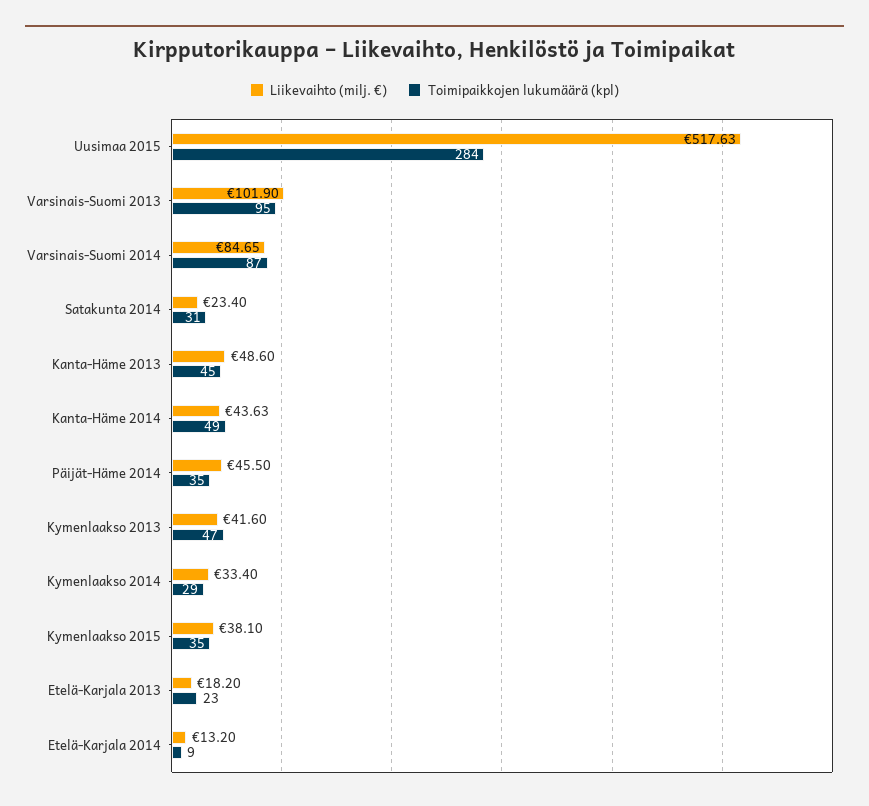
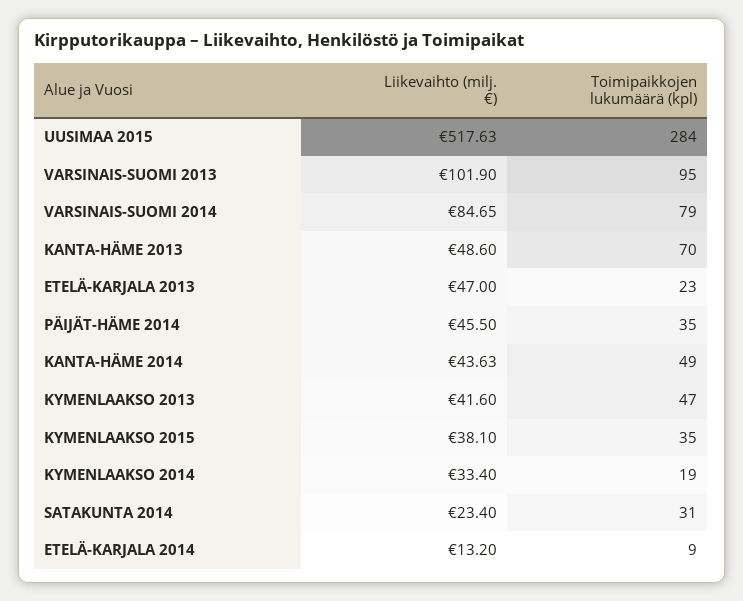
  {
    "Liikevaihto (milj. €)": {
      "Uusimaa 2015": 517.63,
      "Varsinais-Suomi 2013": 101.9,
      "Varsinais-Suomi 2014": 84.65,
      "Satakunta 2014": 23.4,
      "Kanta-Häme 2013": 48.6,
      "Kanta-Häme 2014": 43.63,
      "Päijät-Häme 2014": 45.5,
      "Kymenlaakso 2013": 41.6,
      "Kymenlaakso 2014": 33.4,
      "Kymenlaakso 2015": 38.1,
-     "Etelä-Karjala 2013": 18.2,
+     "Etelä-Karjala 2013": 47,
      "Etelä-Karjala 2014": 13.2
    },
    "Toimipaikkojen lukumäärä (kpl)": {
      "Uusimaa 2015": 284,
      "Varsinais-Suomi 2013": 95,
-     "Varsinais-Suomi 2014": 87,
+     "Varsinais-Suomi 2014": 79,
      "Satakunta 2014": 31,
-     "Kanta-Häme 2013": 45,
+     "Kanta-Häme 2013": 70,
      "Kanta-Häme 2014": 49,
      "Päijät-Häme 2014": 35,
      "Kymenlaakso 2013": 47,
-     "Kymenlaakso 2014": 29,
+     "Kymenlaakso 2014": 19,
      "Kymenlaakso 2015": 35,
      "Etelä-Karjala 2013": 23,
      "Etelä-Karjala 2014": 9
    }
  }

